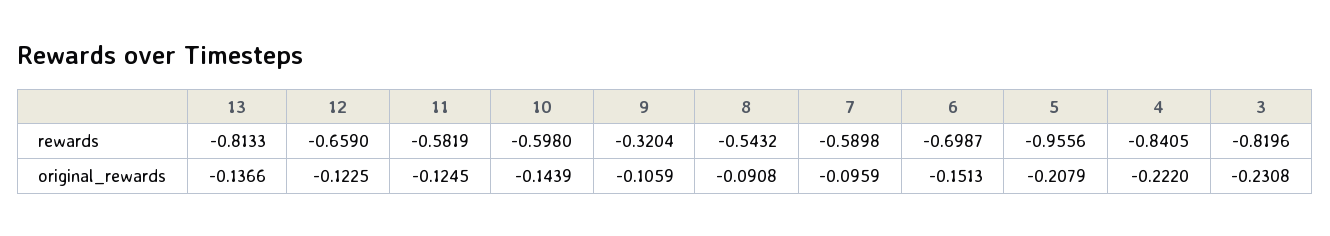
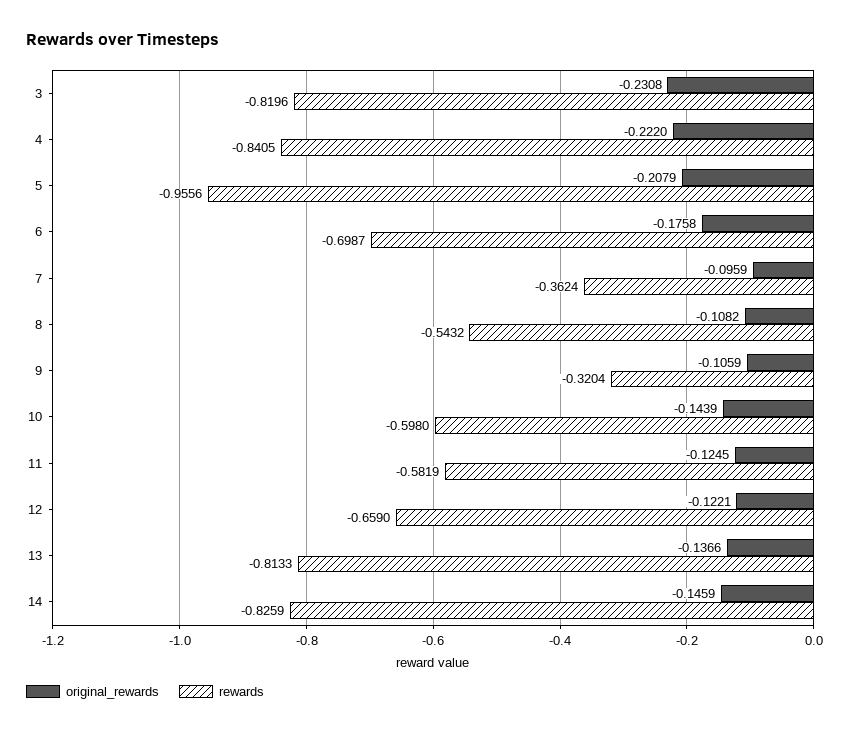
  {
    "rewards": {
      "13": -0.8133,
      "12": -0.659,
      "11": -0.5819,
      "10": -0.598,
      "9": -0.3204,
      "8": -0.5432,
-     "7": -0.5898,
+     "7": -0.3624,
      "6": -0.6987,
      "5": -0.9556,
      "4": -0.8405,
-     "3": -0.8196
+     "3": -0.8196,
+     "14": -0.8259
    },
    "original_rewards": {
      "13": -0.1366,
-     "12": -0.1225,
+     "12": -0.1221,
      "11": -0.1245,
      "10": -0.1439,
      "9": -0.1059,
-     "8": -0.0908,
+     "8": -0.1082,
      "7": -0.0959,
-     "6": -0.1513,
+     "6": -0.1758,
      "5": -0.2079,
      "4": -0.222,
-     "3": -0.2308
+     "3": -0.2308,
+     "14": -0.1459
    }
  }

